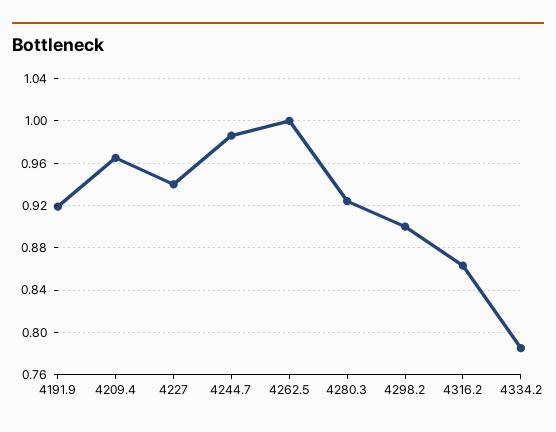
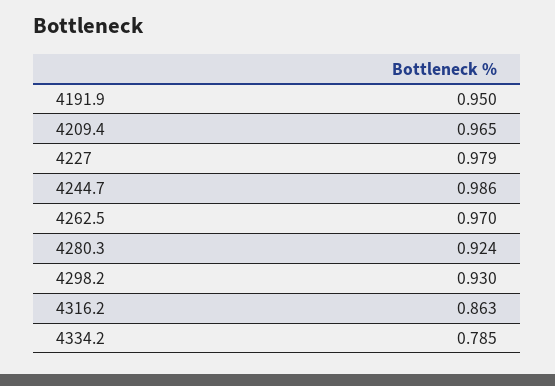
  {
-   "4191.9": 0.92,
+   "4191.9": 0.95,
    "4209.4": 0.965,
-   "4227": 0.94,
+   "4227": 0.979,
    "4244.7": 0.986,
-   "4262.5": 1,
+   "4262.5": 0.97,
    "4280.3": 0.924,
-   "4298.2": 0.9,
+   "4298.2": 0.93,
    "4316.2": 0.863,
    "4334.2": 0.785
  }

